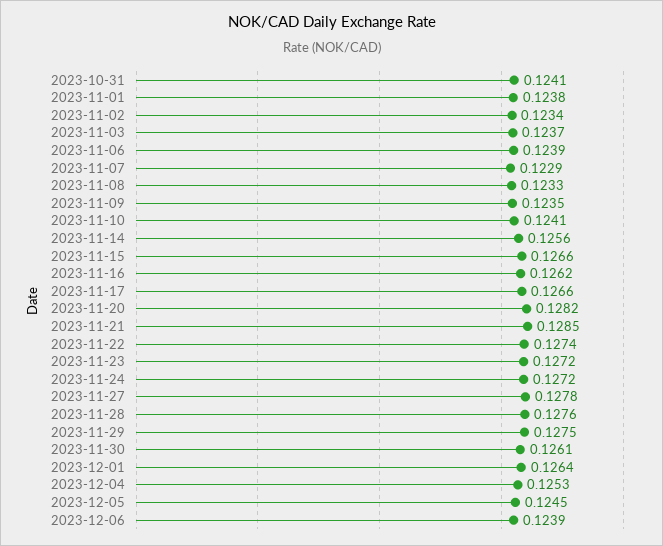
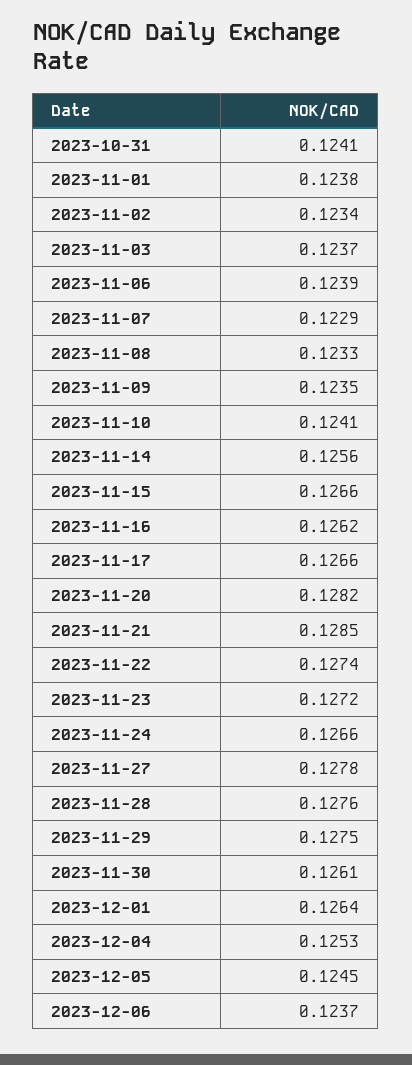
  {
    "2023-10-31": 0.1241,
    "2023-11-01": 0.1238,
    "2023-11-02": 0.1234,
    "2023-11-03": 0.1237,
    "2023-11-06": 0.1239,
    "2023-11-07": 0.1229,
    "2023-11-08": 0.1233,
    "2023-11-09": 0.1235,
    "2023-11-10": 0.1241,
    "2023-11-14": 0.1256,
    "2023-11-15": 0.1266,
    "2023-11-16": 0.1262,
    "2023-11-17": 0.1266,
    "2023-11-20": 0.1282,
    "2023-11-21": 0.1285,
    "2023-11-22": 0.1274,
    "2023-11-23": 0.1272,
-   "2023-11-24": 0.1272,
+   "2023-11-24": 0.1266,
    "2023-11-27": 0.1278,
    "2023-11-28": 0.1276,
    "2023-11-29": 0.1275,
    "2023-11-30": 0.1261,
    "2023-12-01": 0.1264,
    "2023-12-04": 0.1253,
    "2023-12-05": 0.1245,
-   "2023-12-06": 0.1239
+   "2023-12-06": 0.1237
  }

